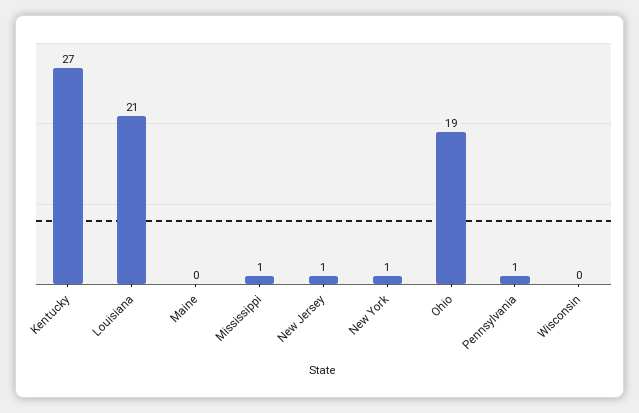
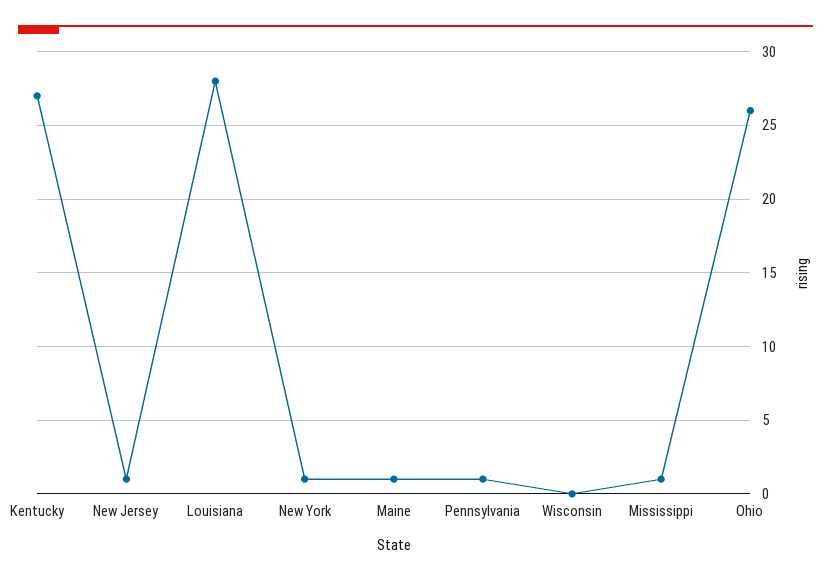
  {
    "Kentucky": 27,
-   "Louisiana": 21,
+   "Louisiana": 28,
-   "Maine": 0,
+   "Maine": 1,
    "Mississippi": 1,
    "New Jersey": 1,
    "New York": 1,
-   "Ohio": 19,
+   "Ohio": 26,
    "Pennsylvania": 1,
    "Wisconsin": 0
  }

